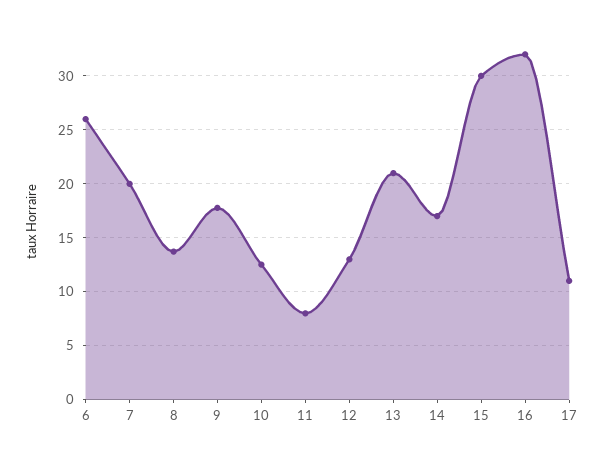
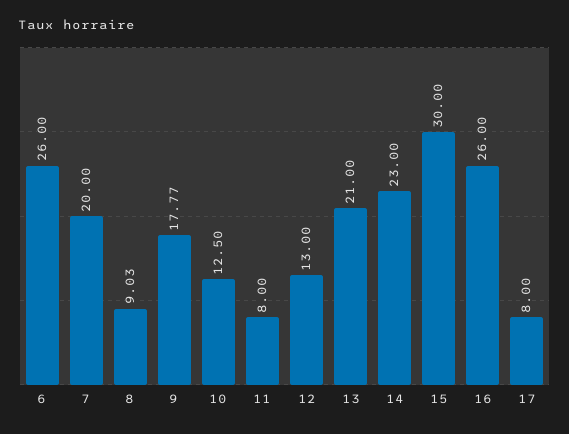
  {
    "6": 26,
    "7": 20,
-   "8": 14,
+   "8": 9.03,
    "9": 17.77,
    "10": 12.5,
    "11": 8,
    "12": 13,
    "13": 21,
-   "14": 17,
+   "14": 23,
    "15": 30,
-   "16": 32,
+   "16": 26,
-   "17": 11
+   "17": 8
  }

